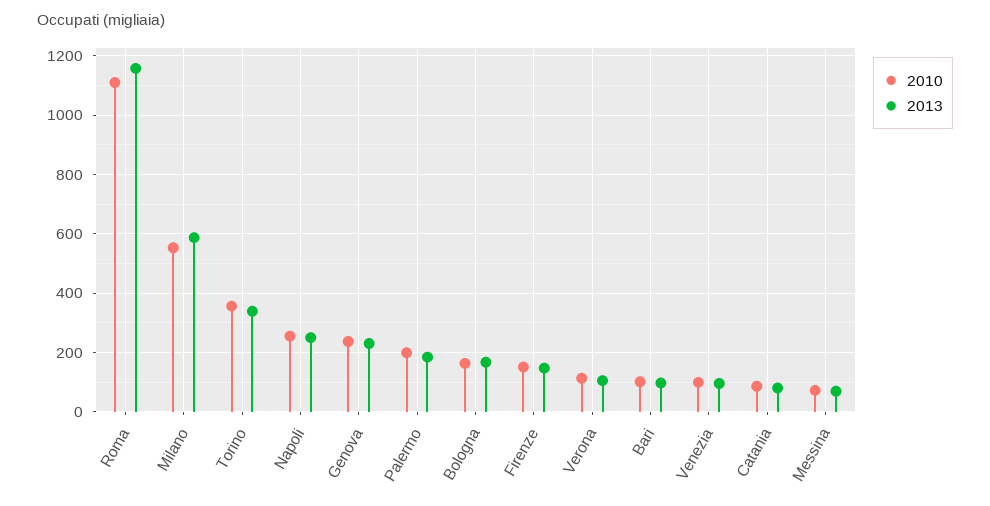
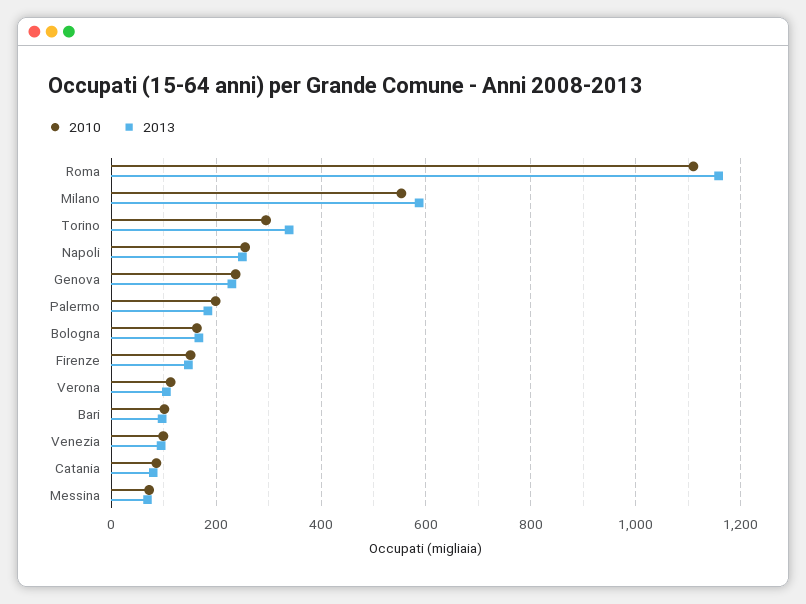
  {
    "2010": {
      "Roma": 1120,
      "Milano": 560,
-     "Torino": 350,
+     "Torino": 300,
      "Napoli": 260,
      "Genova": 240,
      "Palermo": 200,
      "Bologna": 160,
      "Firenze": 160,
      "Verona": 120,
      "Bari": 100,
      "Venezia": 100,
      "Catania": 80,
      "Messina": 80
    },
    "2013": {
      "Roma": 1160,
      "Milano": 580,
      "Torino": 340,
      "Napoli": 260,
      "Genova": 240,
      "Palermo": 180,
      "Bologna": 160,
      "Firenze": 140,
      "Verona": 100,
      "Bari": 100,
      "Venezia": 100,
      "Catania": 80,
      "Messina": 60
    }
  }

